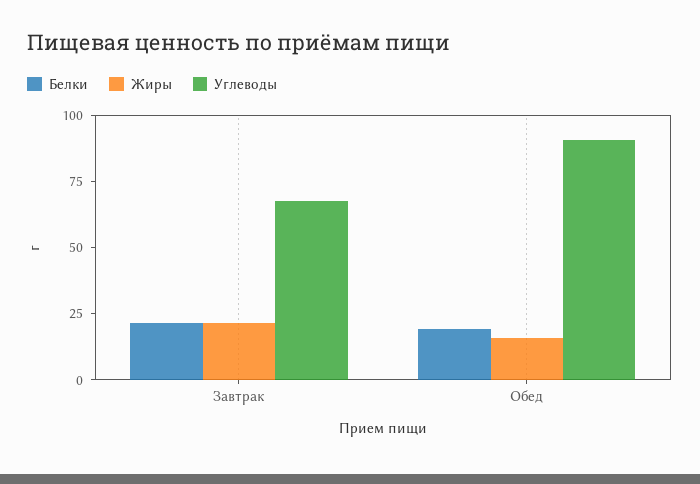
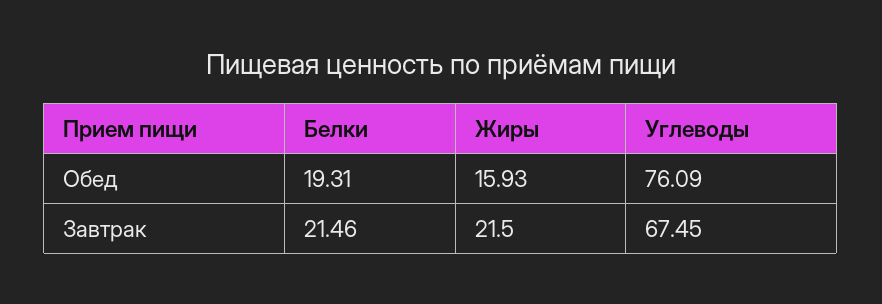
  {
    "Белки": {
      "Завтрак": 21.46,
      "Обед": 19.31
    },
    "Жиры": {
      "Завтрак": 21.5,
      "Обед": 15.93
    },
    "Углеводы": {
      "Завтрак": 67.45,
-     "Обед": 90
+     "Обед": 76.09
    }
  }

